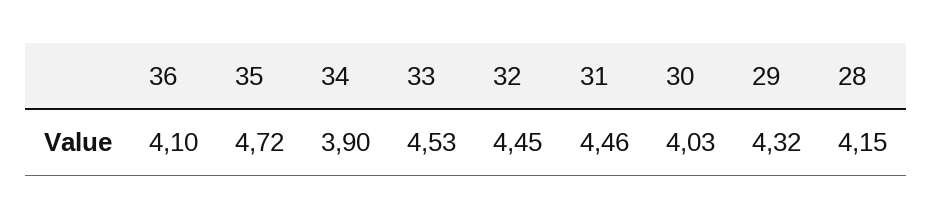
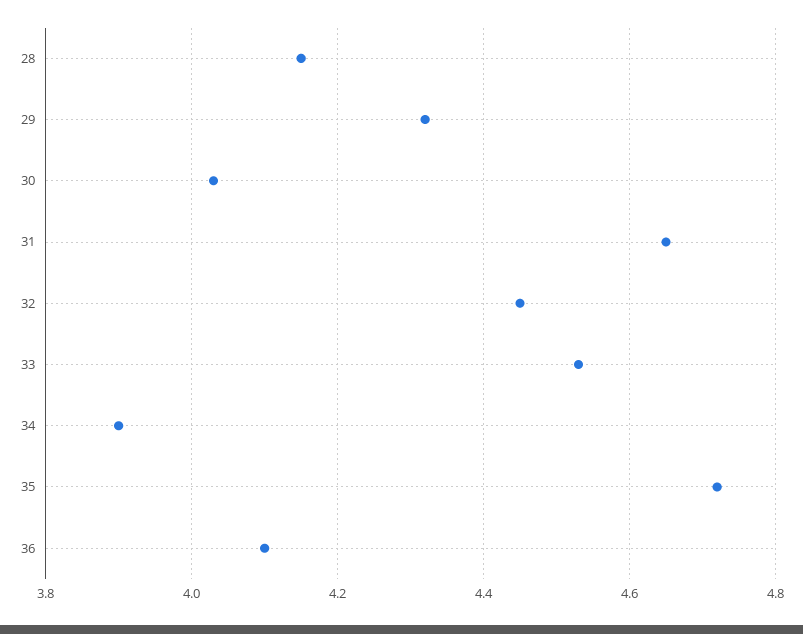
  {
    "36": 4.1,
    "35": 4.72,
    "34": 3.9,
    "33": 4.53,
    "32": 4.45,
-   "31": 4.46,
+   "31": 4.65,
    "30": 4.03,
    "29": 4.32,
    "28": 4.15
  }

